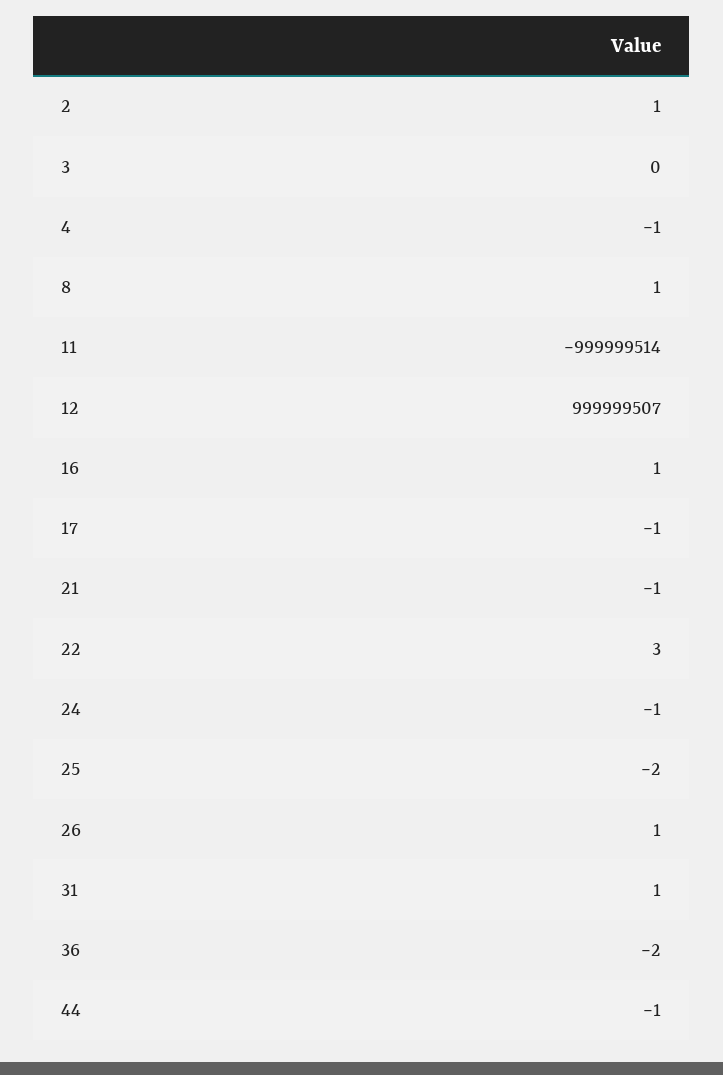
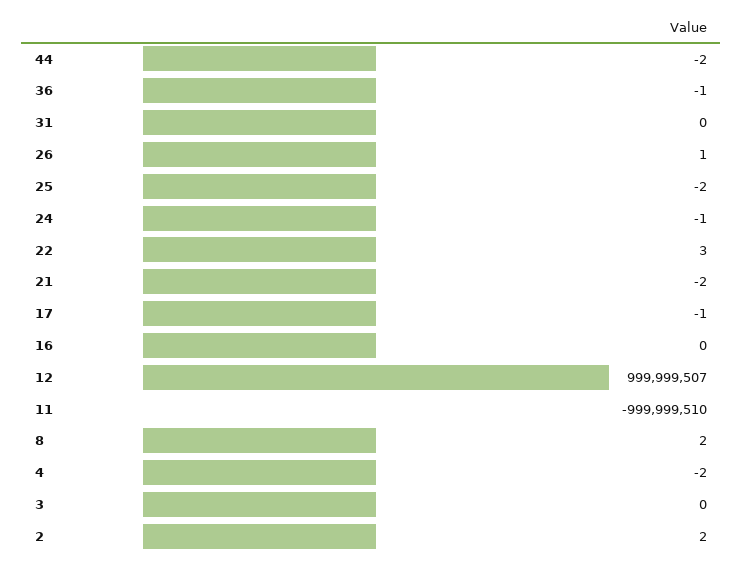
  {
-   "2": 1,
+   "2": 2,
    "3": 0,
-   "4": -1,
+   "4": -2,
-   "8": 1,
+   "8": 2,
-   "11": -999999514,
+   "11": -999999510,
    "12": 999999507,
-   "16": 1,
+   "16": 0,
    "17": -1,
-   "21": -1,
+   "21": -2,
    "22": 3,
    "24": -1,
    "25": -2,
    "26": 1,
-   "31": 1,
+   "31": 0,
-   "36": -2,
+   "36": -1,
-   "44": -1
+   "44": -2
  }

